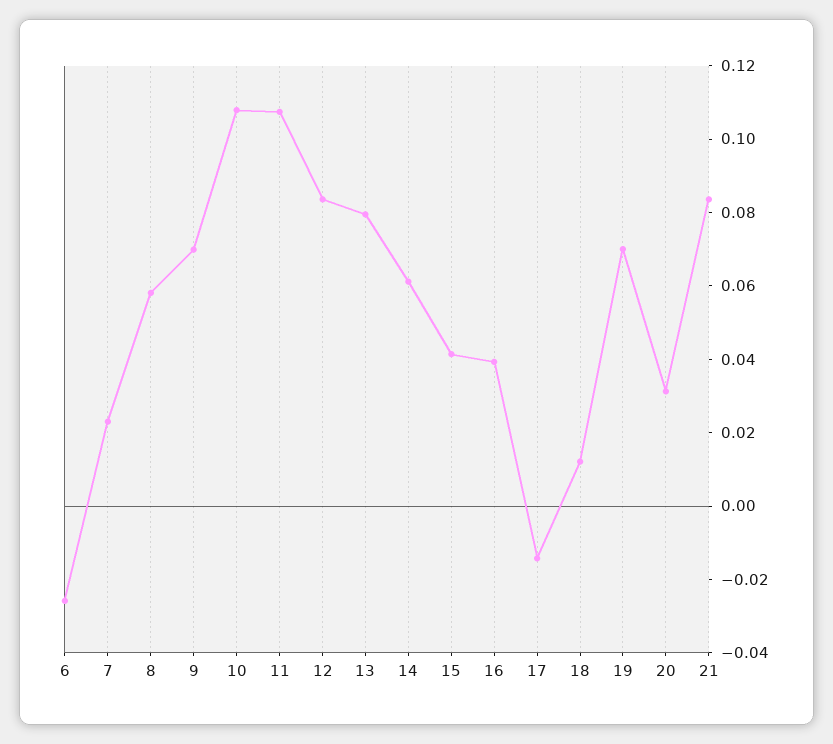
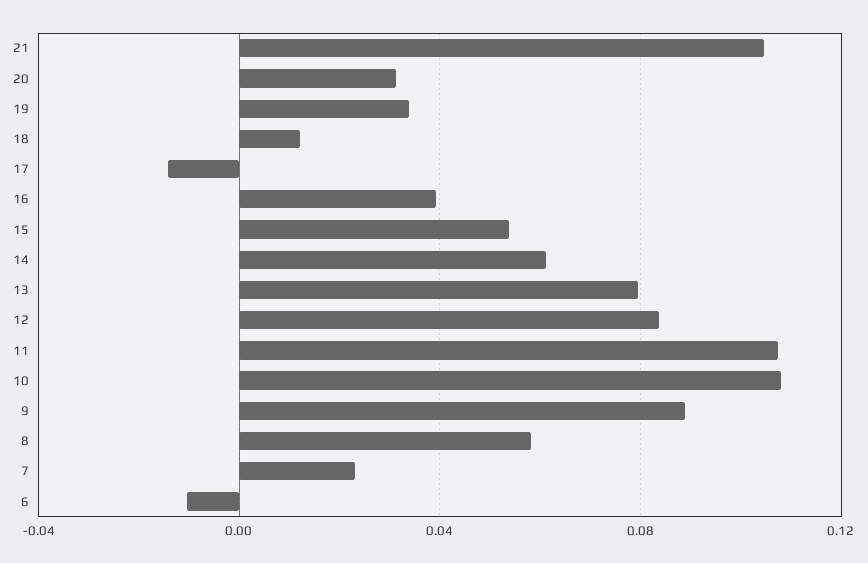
  {
-   "6": -0.025,
+   "6": -0.01,
    "7": 0.025,
    "8": 0.06,
-   "9": 0.07,
+   "9": 0.09,
    "10": 0.11,
    "11": 0.105,
    "12": 0.085,
    "13": 0.08,
    "14": 0.06,
-   "15": 0.04,
+   "15": 0.055,
    "16": 0.04,
    "17": -0.015,
    "18": 0.01,
-   "19": 0.07,
+   "19": 0.035,
    "20": 0.03,
-   "21": 0.085
+   "21": 0.105
  }

